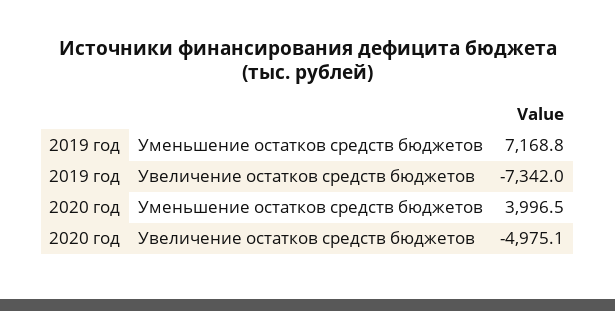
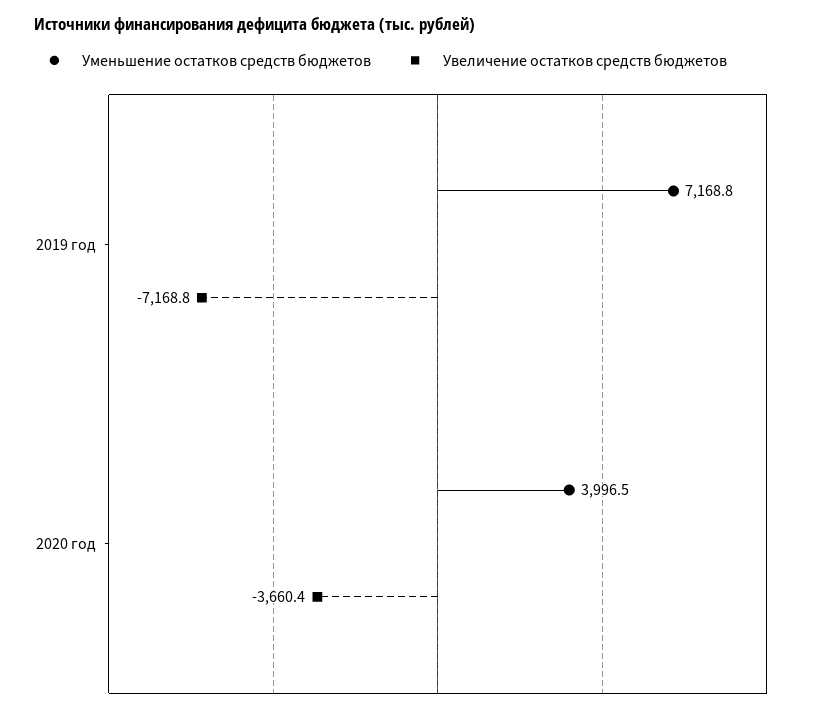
  {
    "Уменьшение остатков средств бюджетов": {
      "2019 год": 7168.8,
      "2020 год": 3996.5
    },
    "Увеличение остатков средств бюджетов": {
-     "2019 год": -7342,
+     "2019 год": -7168.8,
-     "2020 год": -4975.1
+     "2020 год": -3660.4
    }
  }

